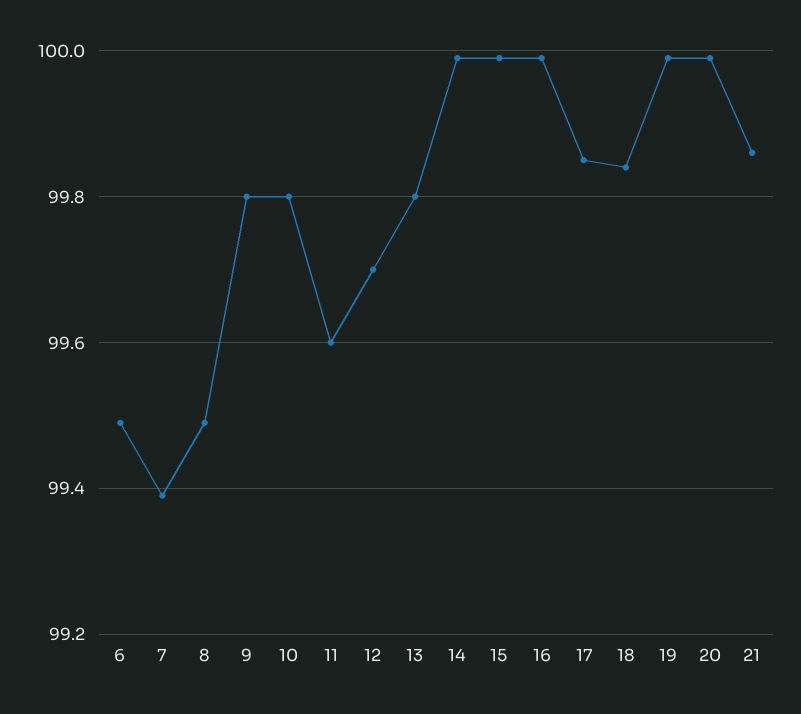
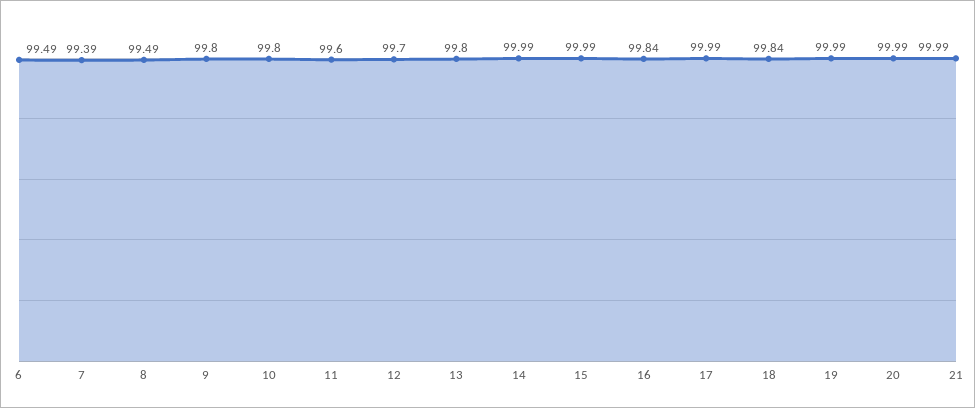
  {
    "6": 99.49,
    "7": 99.39,
    "8": 99.49,
    "9": 99.8,
    "10": 99.8,
    "11": 99.6,
    "12": 99.7,
    "13": 99.8,
    "14": 99.99,
    "15": 99.99,
-   "16": 100,
+   "16": 99.84,
-   "17": 99.85,
+   "17": 99.99,
    "18": 99.84,
    "19": 99.99,
    "20": 99.99,
-   "21": 99.85
+   "21": 99.99
  }

